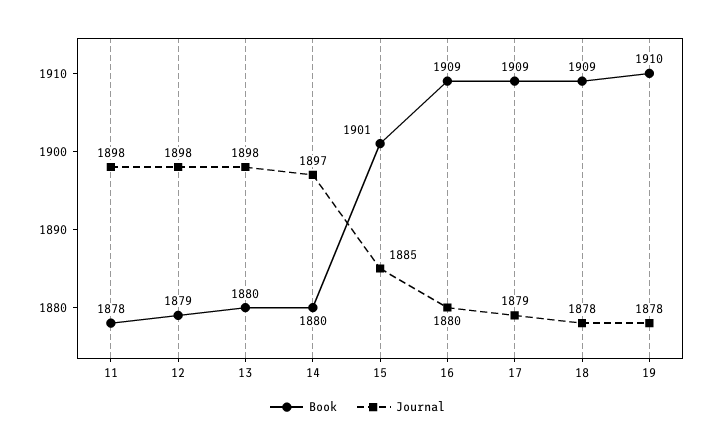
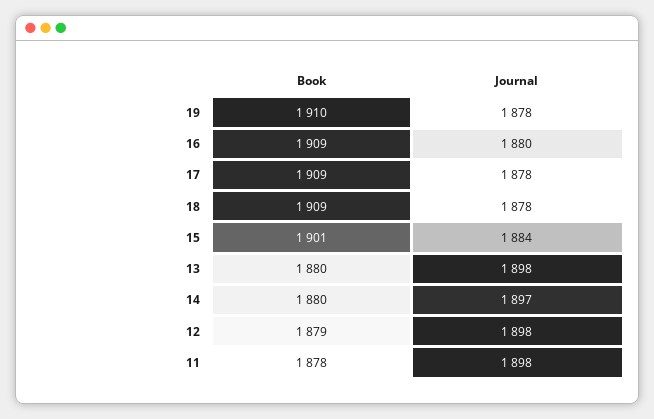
  {
    "Book": {
      "11": 1878,
      "12": 1879,
      "13": 1880,
      "14": 1880,
      "15": 1901,
      "16": 1909,
      "17": 1909,
      "18": 1909,
      "19": 1910
    },
    "Journal": {
      "11": 1898,
      "12": 1898,
      "13": 1898,
      "14": 1897,
-     "15": 1885,
+     "15": 1884,
      "16": 1880,
-     "17": 1879,
+     "17": 1878,
      "18": 1878,
      "19": 1878
    }
  }

